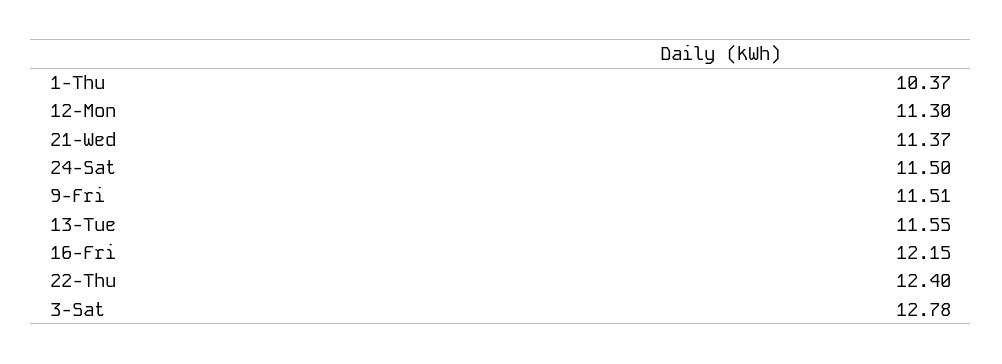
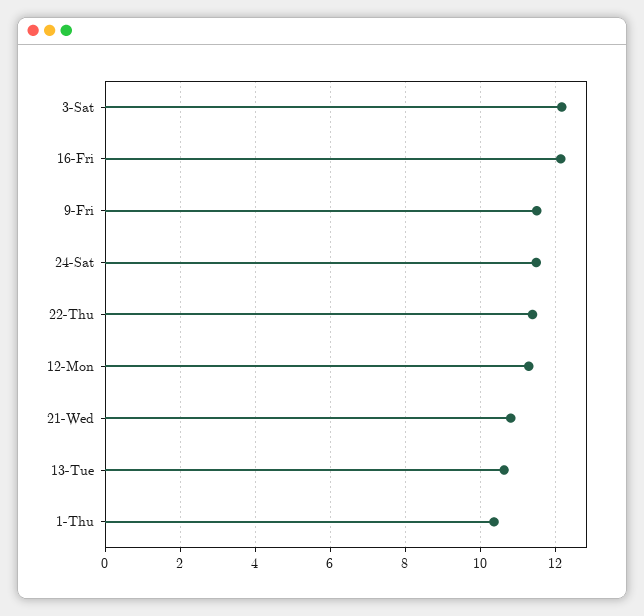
  {
    "1-Thu": 10.37,
    "12-Mon": 11.3,
-   "21-Wed": 11.37,
+   "21-Wed": 10.8,
    "24-Sat": 11.5,
    "9-Fri": 11.51,
-   "13-Tue": 11.55,
+   "13-Tue": 10.6,
    "16-Fri": 12.15,
-   "22-Thu": 12.4,
+   "22-Thu": 11.4,
-   "3-Sat": 12.78
+   "3-Sat": 12.2
  }

